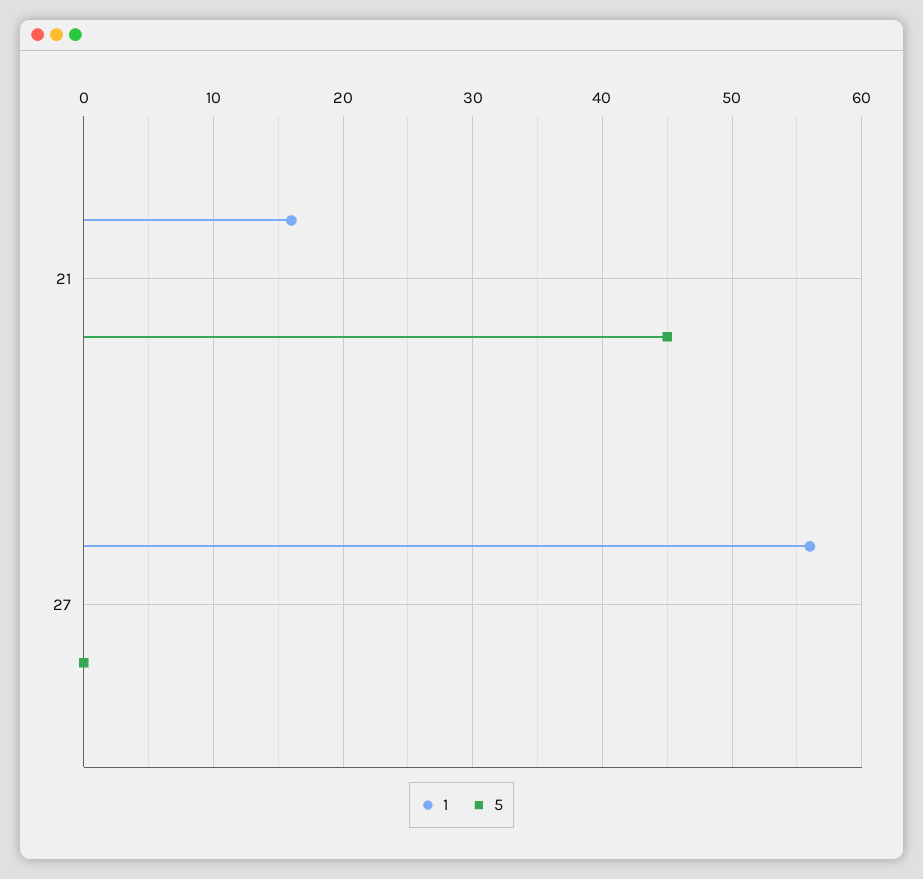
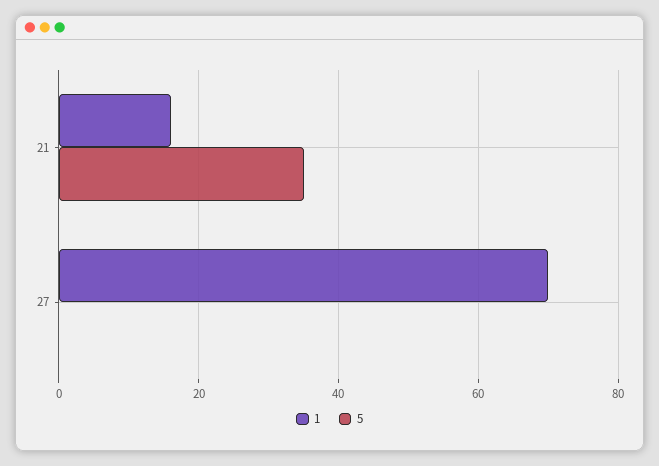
  {
    "1": {
      "21": 16,
-     "27": 56
+     "27": 70
    },
    "5": {
-     "21": 45,
+     "21": 35,
      "27": 0
    }
  }

